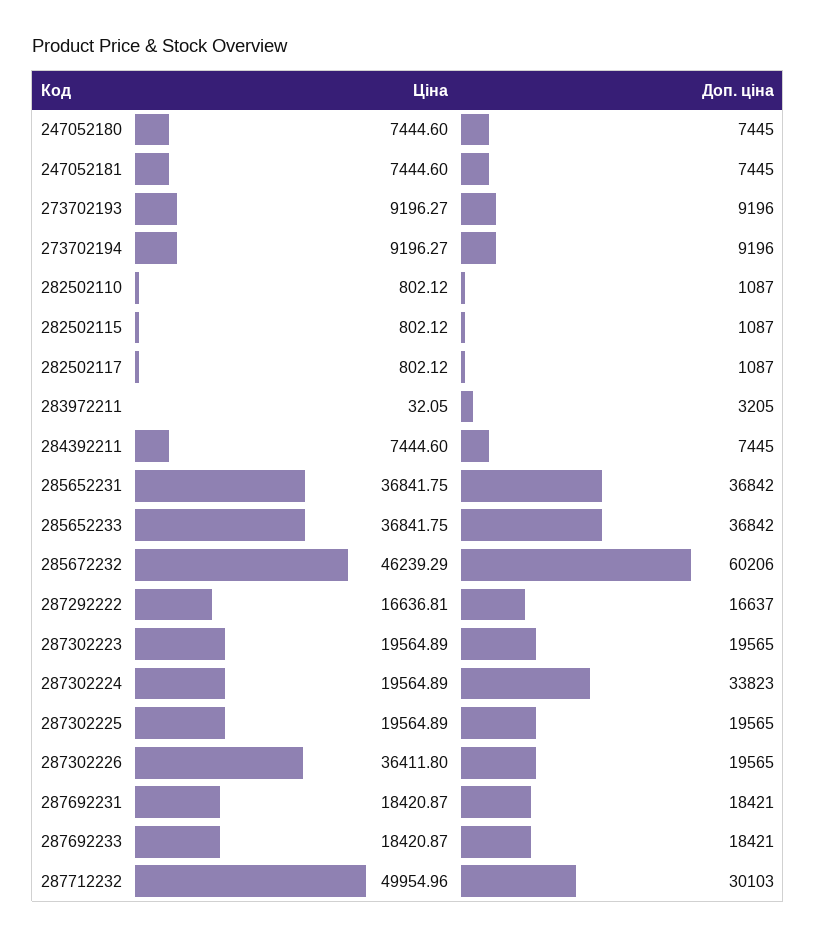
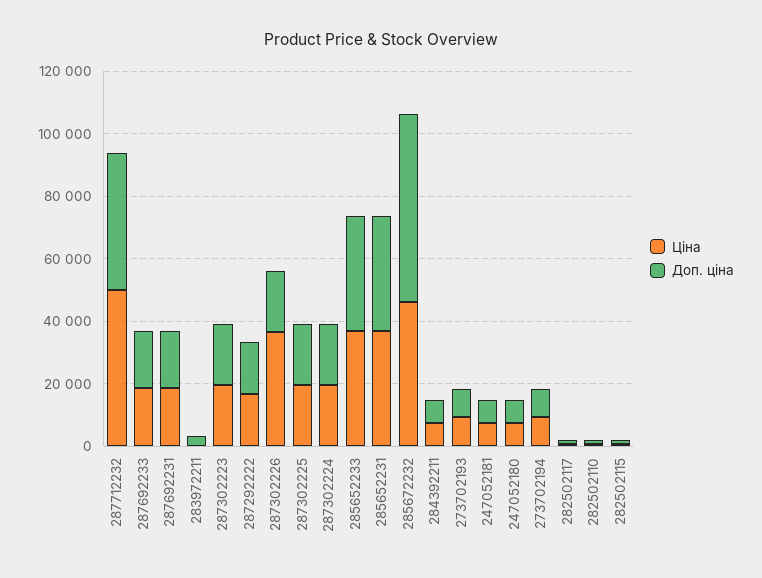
  {
    "Ціна": {
      "247052180": 7444.6,
      "247052181": 7444.6,
      "273702193": 9196.27,
      "273702194": 9196.27,
      "282502110": 802.12,
      "282502115": 802.12,
      "282502117": 802.12,
      "283972211": 32.05,
      "284392211": 7444.6,
      "285652231": 36841.75,
      "285652233": 36841.75,
      "285672232": 46239.29,
      "287292222": 16636.81,
      "287302223": 19564.89,
      "287302224": 19564.89,
      "287302225": 19564.89,
      "287302226": 36411.8,
      "287692231": 18420.87,
      "287692233": 18420.87,
      "287712232": 49954.96
    },
    "Доп. ціна": {
      "247052180": 7445,
      "247052181": 7445,
      "273702193": 9196,
      "273702194": 9196,
      "282502110": 1087,
      "282502115": 1087,
      "282502117": 1087,
      "283972211": 3205,
      "284392211": 7445,
      "285652231": 36842,
      "285652233": 36842,
      "285672232": 60206,
      "287292222": 16637,
      "287302223": 19565,
-     "287302224": 33823,
+     "287302224": 20000,
      "287302225": 19565,
      "287302226": 19565,
      "287692231": 18421,
      "287692233": 18421,
-     "287712232": 30103
+     "287712232": 45000
    }
  }

